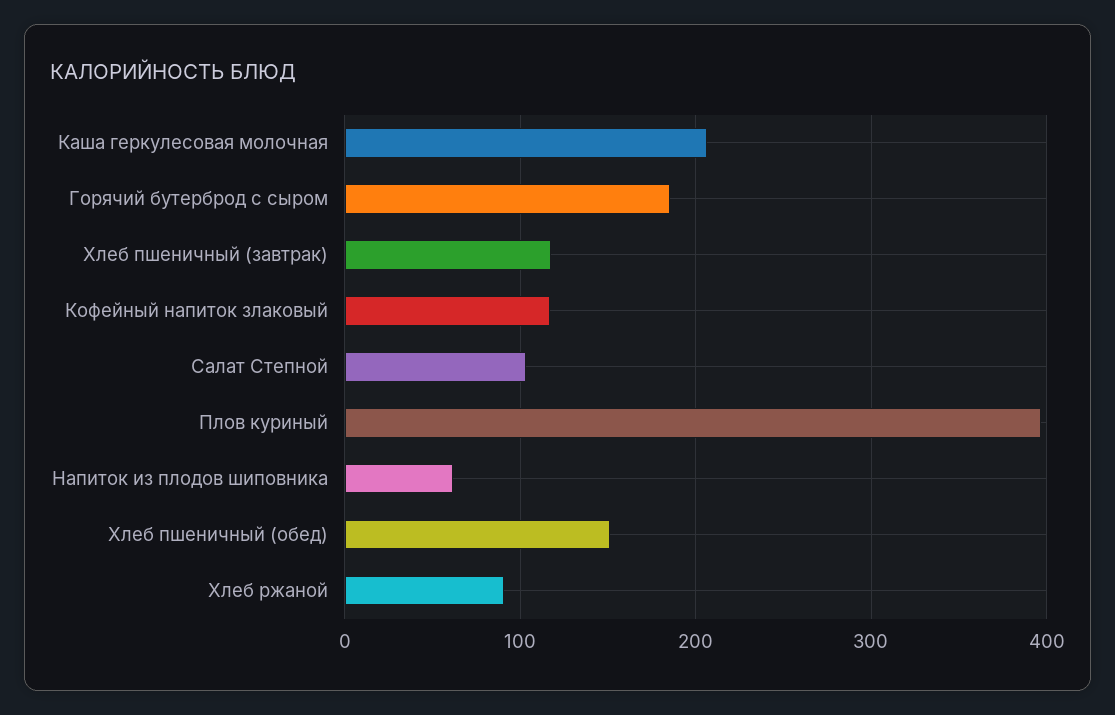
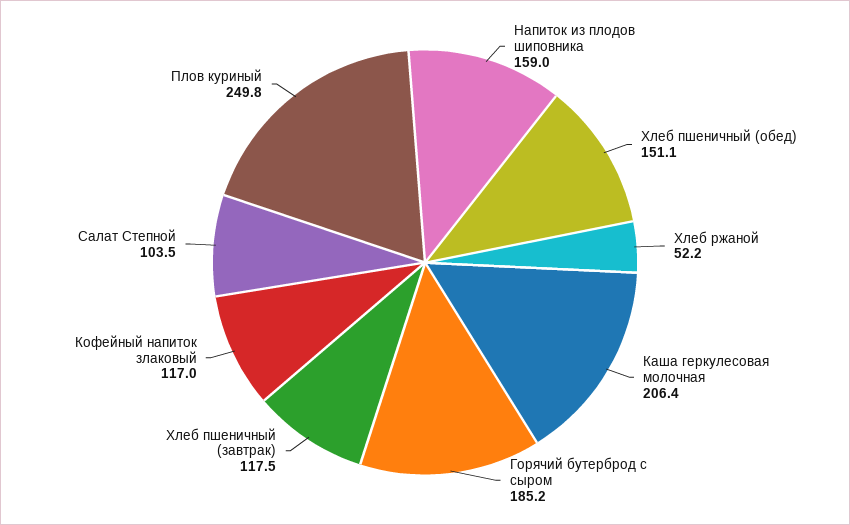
  {
    "Каша геркулесовая молочная": 206.4,
    "Горячий бутерброд с сыром": 185.2,
    "Хлеб пшеничный (завтрак)": 117.5,
    "Кофейный напиток злаковый": 117,
    "Салат Степной": 103.5,
-   "Плов куриный": 400,
+   "Плов куриный": 249.8,
-   "Напиток из плодов шиповника": 60,
+   "Напиток из плодов шиповника": 159,
    "Хлеб пшеничный (обед)": 151.1,
-   "Хлеб ржаной": 90
+   "Хлеб ржаной": 52.2
  }

